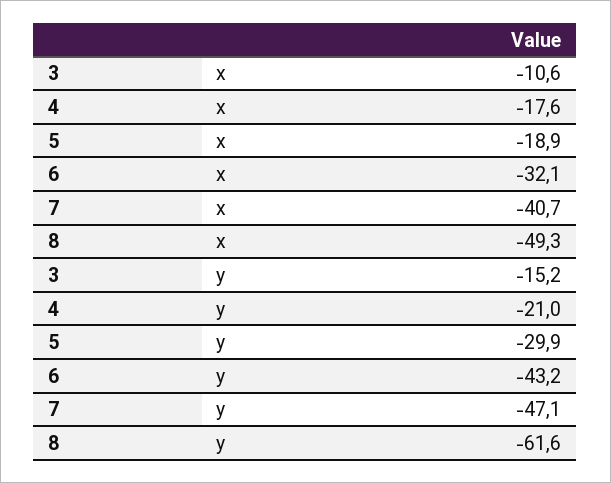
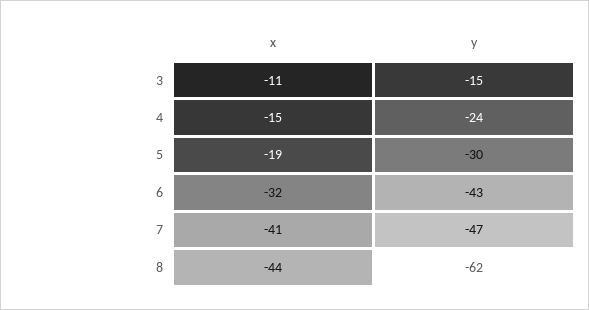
  {
    "3": {
      "x": -10.6,
      "y": -15.2
    },
    "4": {
-     "x": -17.6,
+     "x": -15,
-     "y": -21
+     "y": -24
    },
    "5": {
      "x": -18.9,
      "y": -29.9
    },
    "6": {
      "x": -32.1,
      "y": -43.2
    },
    "7": {
      "x": -40.7,
      "y": -47.1
    },
    "8": {
-     "x": -49.3,
+     "x": -44,
      "y": -61.6
    }
  }

